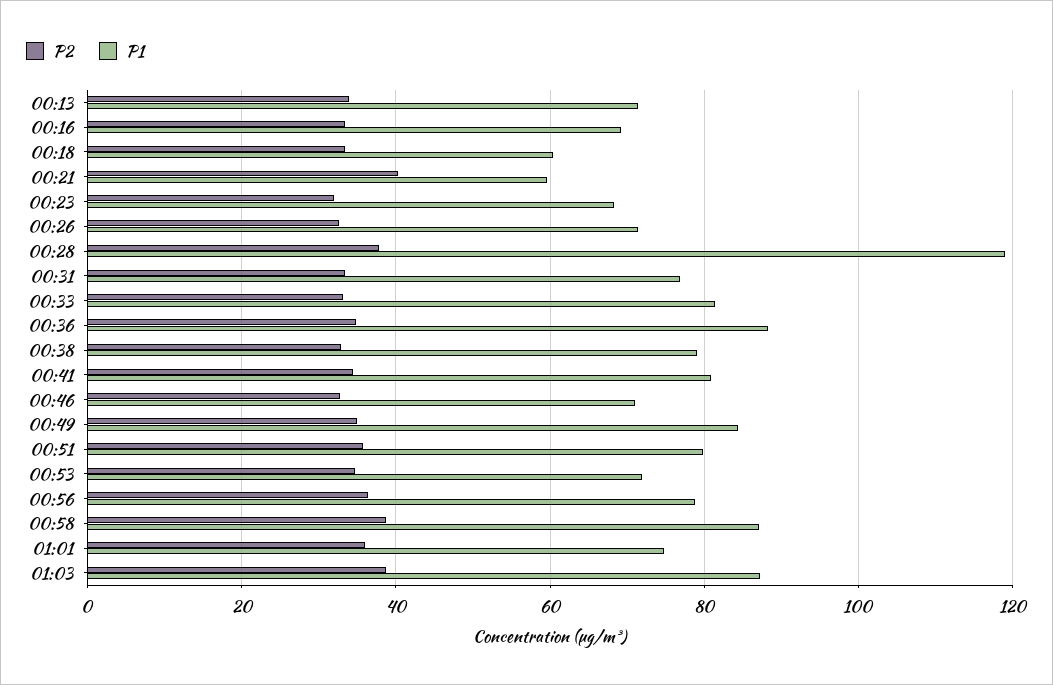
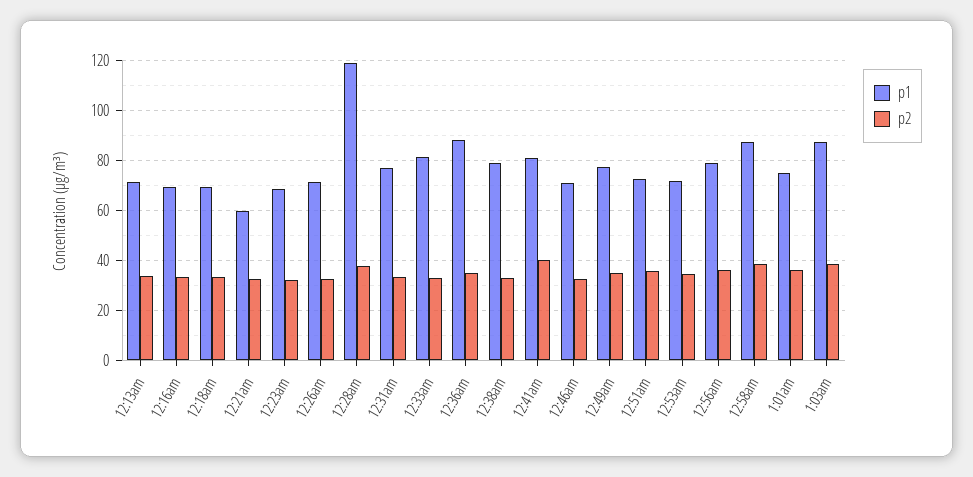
  {
    "P2": {
      "00:13": 34,
      "00:16": 34,
      "00:18": 34,
-     "00:21": 40,
+     "00:21": 32.5,
      "00:23": 32,
      "00:26": 32,
      "00:28": 38,
      "00:31": 34,
      "00:33": 34,
      "00:36": 34,
      "00:38": 32,
-     "00:41": 34,
+     "00:41": 40,
      "00:46": 32,
      "00:49": 34,
      "00:51": 36,
      "00:53": 34,
      "00:56": 36,
      "00:58": 38,
      "01:01": 36,
      "01:03": 38
    },
    "P1": {
      "00:13": 72,
      "00:16": 70,
-     "00:18": 60,
+     "00:18": 70,
      "00:21": 60,
      "00:23": 68,
      "00:26": 72,
      "00:28": 120,
      "00:31": 76,
      "00:33": 82,
      "00:36": 88,
      "00:38": 80,
      "00:41": 80,
      "00:46": 72,
-     "00:49": 84,
+     "00:49": 77.5,
-     "00:51": 80,
+     "00:51": 72.5,
      "00:53": 72,
      "00:56": 78,
      "00:58": 88,
      "01:01": 74,
      "01:03": 88
    }
  }

